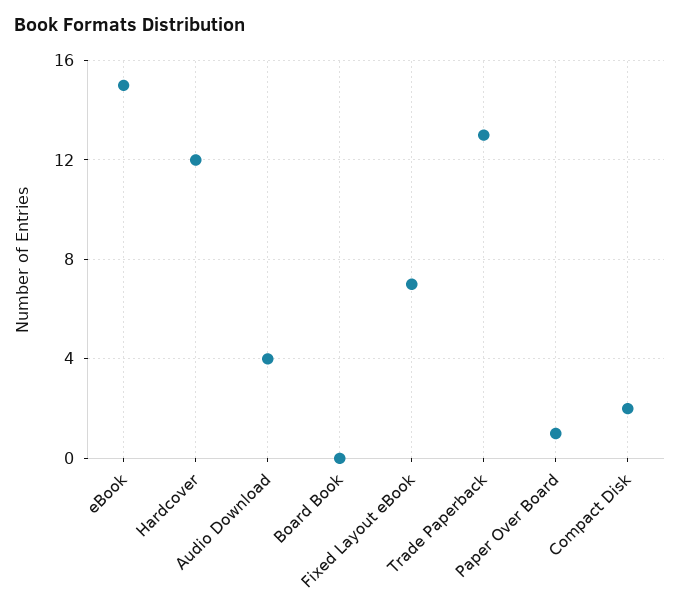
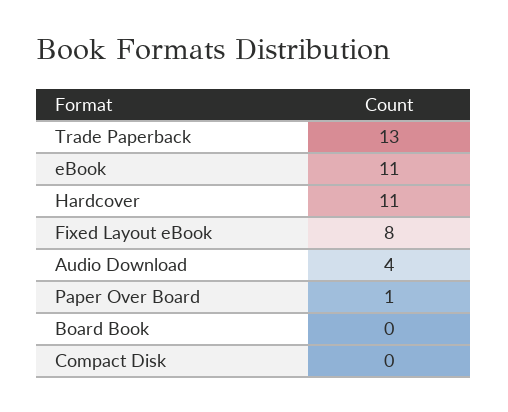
  {
-   "eBook": 15,
+   "eBook": 11,
-   "Hardcover": 12,
+   "Hardcover": 11,
    "Audio Download": 4,
    "Board Book": 0,
-   "Fixed Layout eBook": 7,
+   "Fixed Layout eBook": 8,
    "Trade Paperback": 13,
    "Paper Over Board": 1,
-   "Compact Disk": 2
+   "Compact Disk": 0
  }

